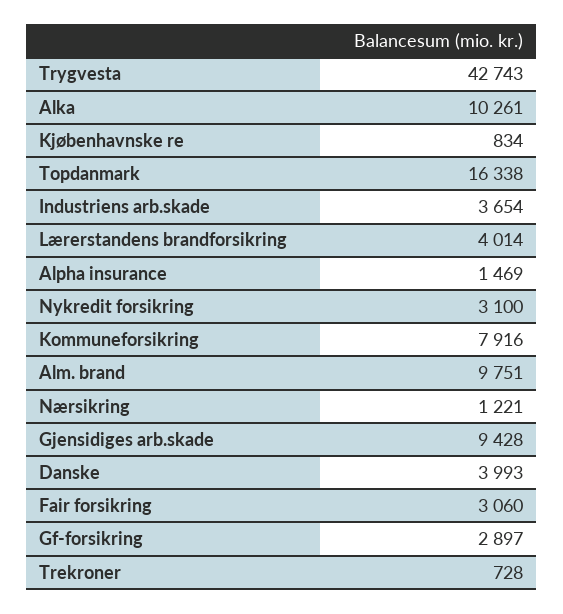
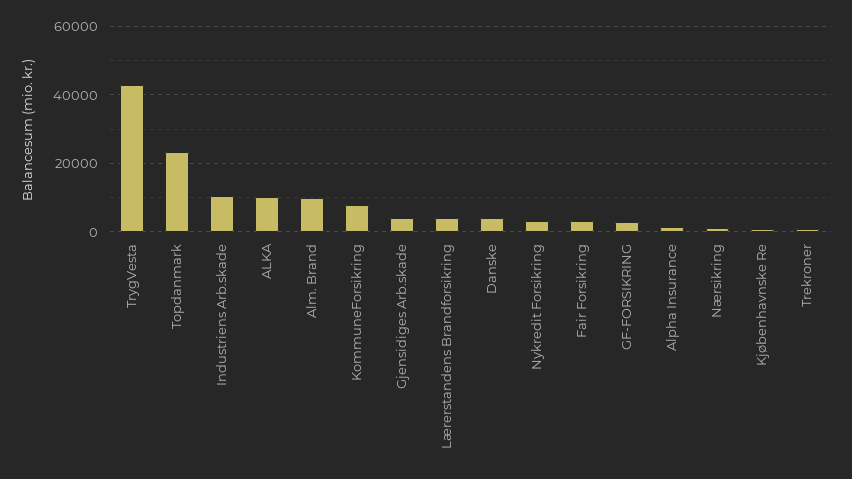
  {
    "Trygvesta": 42743,
    "Alka": 10261,
    "Kjøbenhavnske re": 834,
-   "Topdanmark": 16338,
+   "Topdanmark": 24000,
-   "Industriens arb.skade": 3654,
+   "Industriens arb.skade": 10000,
    "Lærerstandens brandforsikring": 4014,
    "Alpha insurance": 1469,
    "Nykredit forsikring": 3100,
    "Kommuneforsikring": 7916,
    "Alm. brand": 9751,
    "Nærsikring": 1221,
-   "Gjensidiges arb.skade": 9428,
+   "Gjensidiges arb.skade": 4000,
    "Danske": 3993,
    "Fair forsikring": 3060,
    "Gf-forsikring": 2897,
    "Trekroner": 728
  }

